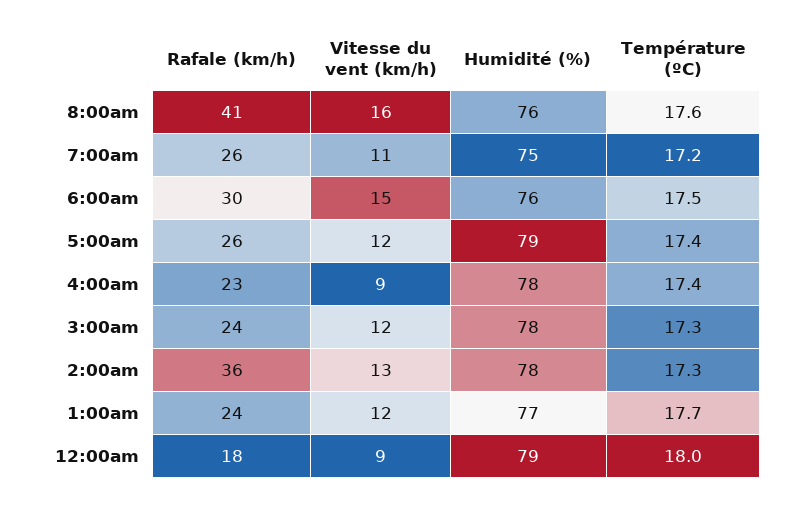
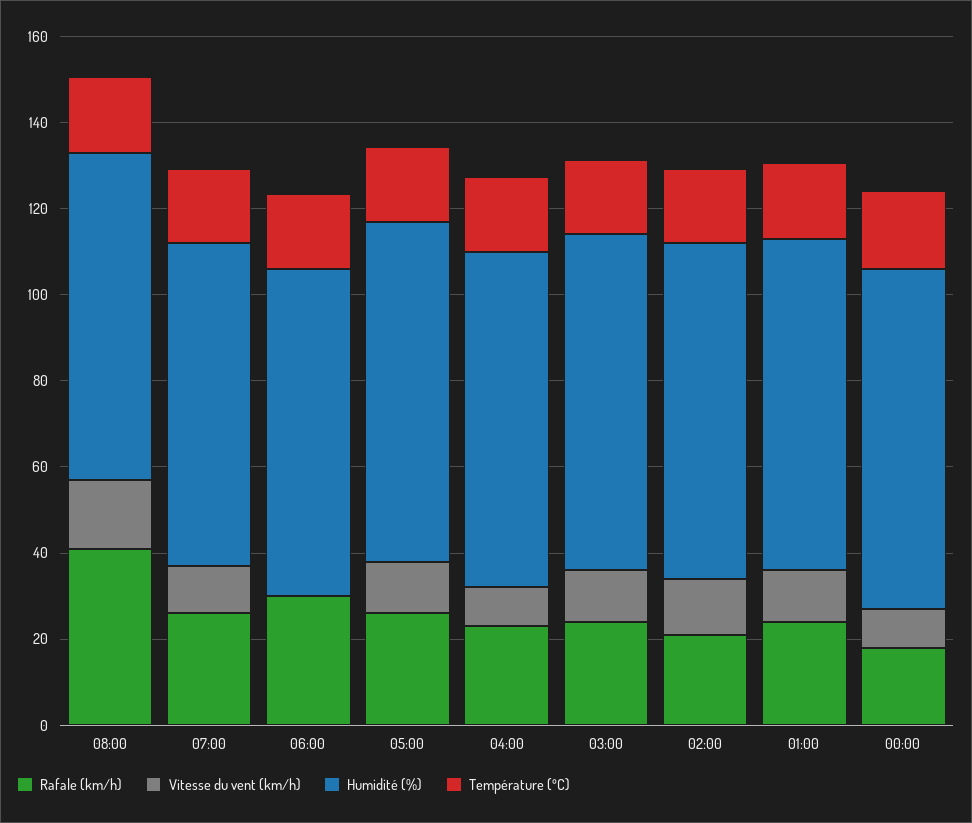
  {
    "Rafale (km/h)": {
      "8:00am": 41,
      "7:00am": 26,
      "6:00am": 30,
      "5:00am": 26,
      "4:00am": 23,
      "3:00am": 24,
-     "2:00am": 36,
+     "2:00am": 20,
      "1:00am": 24,
      "12:00am": 18
    },
    "Vitesse du vent (km/h)": {
      "8:00am": 16,
      "7:00am": 11,
-     "6:00am": 15,
+     "6:00am": 0,
      "5:00am": 12,
      "4:00am": 9,
      "3:00am": 12,
      "2:00am": 13,
      "1:00am": 12,
      "12:00am": 9
    },
    "Humidité (%)": {
      "8:00am": 76,
      "7:00am": 75,
      "6:00am": 76,
      "5:00am": 79,
      "4:00am": 78,
      "3:00am": 78,
      "2:00am": 78,
      "1:00am": 77,
      "12:00am": 79
    },
    "Température (ºC)": {
      "8:00am": 17.6,
      "7:00am": 17.2,
      "6:00am": 17.5,
      "5:00am": 17.4,
      "4:00am": 17.4,
      "3:00am": 17.3,
      "2:00am": 17.3,
      "1:00am": 17.7,
      "12:00am": 18
    }
  }

